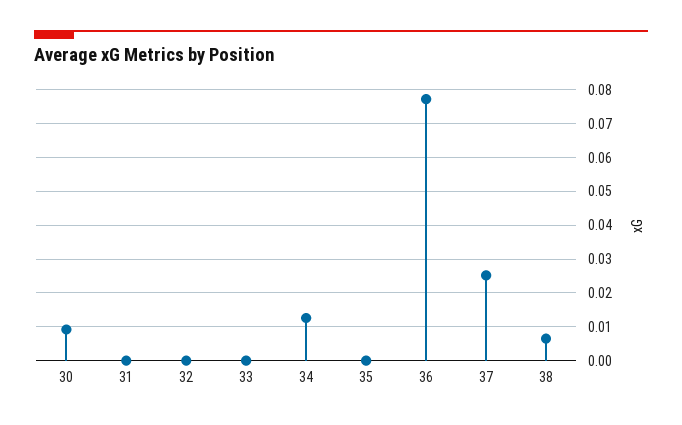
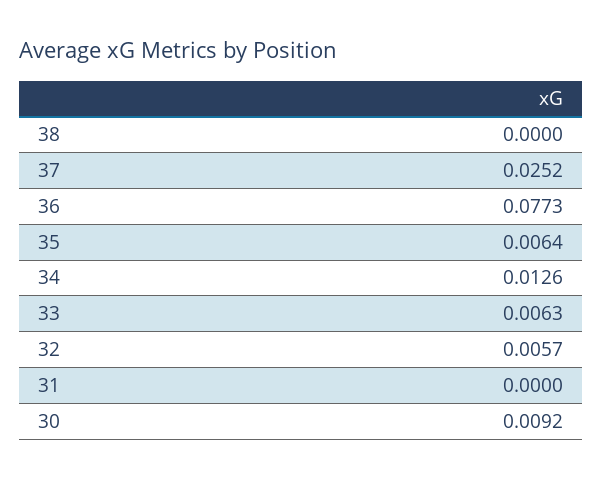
  {
    "30": 0.0092,
    "31": 0,
-   "32": 0,
+   "32": 0.0057,
-   "33": 0,
+   "33": 0.0063,
    "34": 0.0126,
-   "35": 0,
+   "35": 0.0064,
    "36": 0.0773,
    "37": 0.0252,
-   "38": 0.006
+   "38": 0
  }

